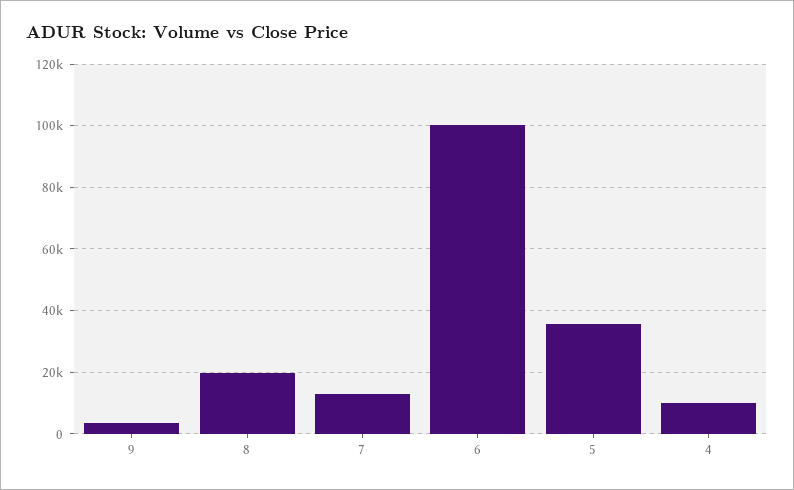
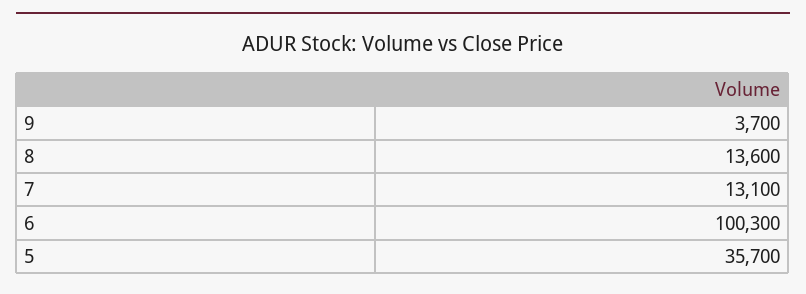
  {
    "9": 3700,
-   "8": 20000,
+   "8": 13600,
    "7": 13100,
    "6": 100300,
-   "5": 35700,
+   "5": 35700
-   "4": 10000
  }

